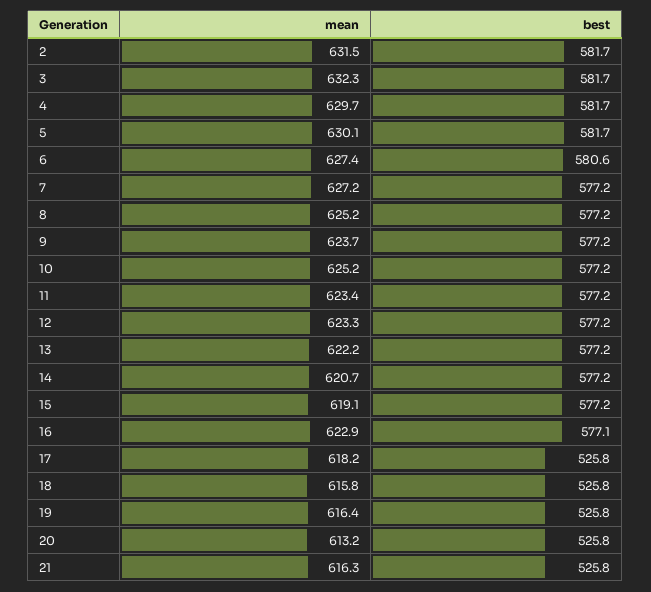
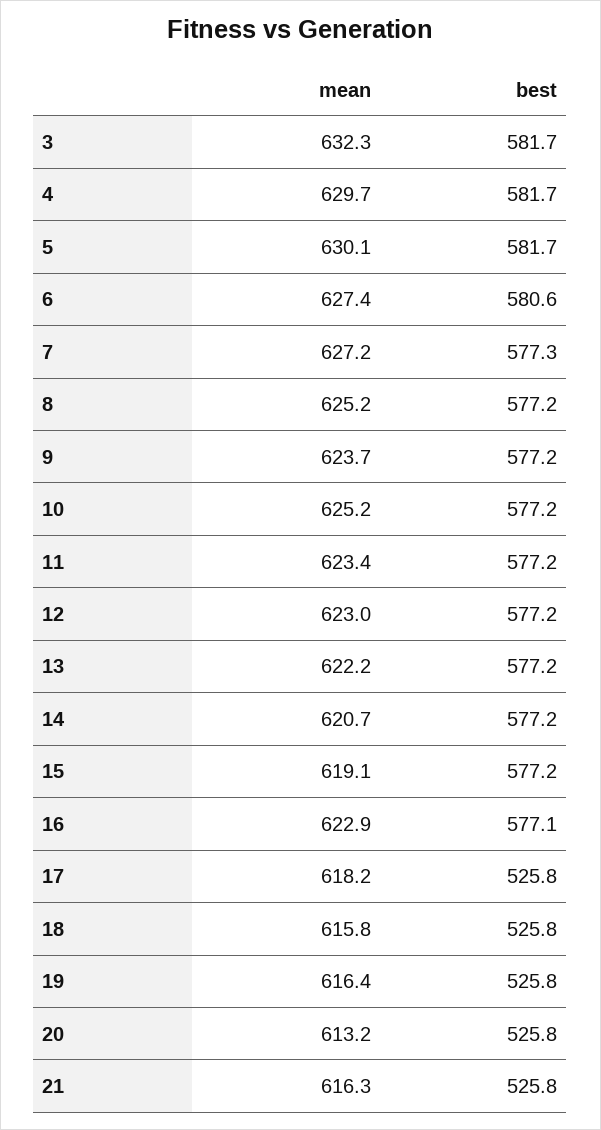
  {
    "mean": {
-     "2": 631.5,
      "3": 632.3,
      "4": 629.7,
      "5": 630.1,
      "6": 627.4,
      "7": 627.2,
      "8": 625.2,
      "9": 623.7,
      "10": 625.2,
      "11": 623.4,
-     "12": 623.3,
+     "12": 623,
      "13": 622.2,
      "14": 620.7,
      "15": 619.1,
      "16": 622.9,
      "17": 618.2,
      "18": 615.8,
      "19": 616.4,
      "20": 613.2,
      "21": 616.3
    },
    "best": {
-     "2": 581.7,
      "3": 581.7,
      "4": 581.7,
      "5": 581.7,
      "6": 580.6,
-     "7": 577.2,
+     "7": 577.3,
      "8": 577.2,
      "9": 577.2,
      "10": 577.2,
      "11": 577.2,
      "12": 577.2,
      "13": 577.2,
      "14": 577.2,
      "15": 577.2,
      "16": 577.1,
      "17": 525.8,
      "18": 525.8,
      "19": 525.8,
      "20": 525.8,
      "21": 525.8
    }
  }

